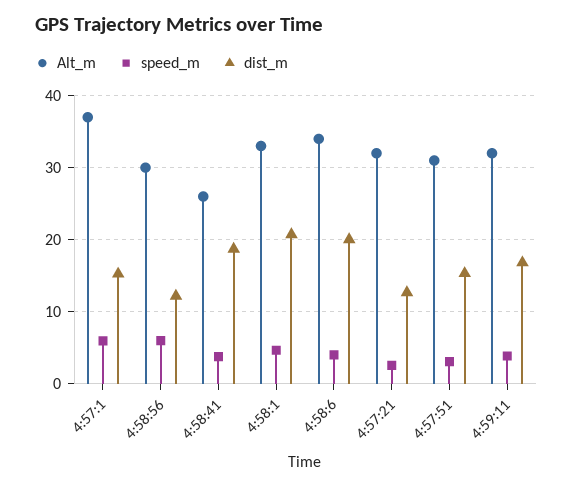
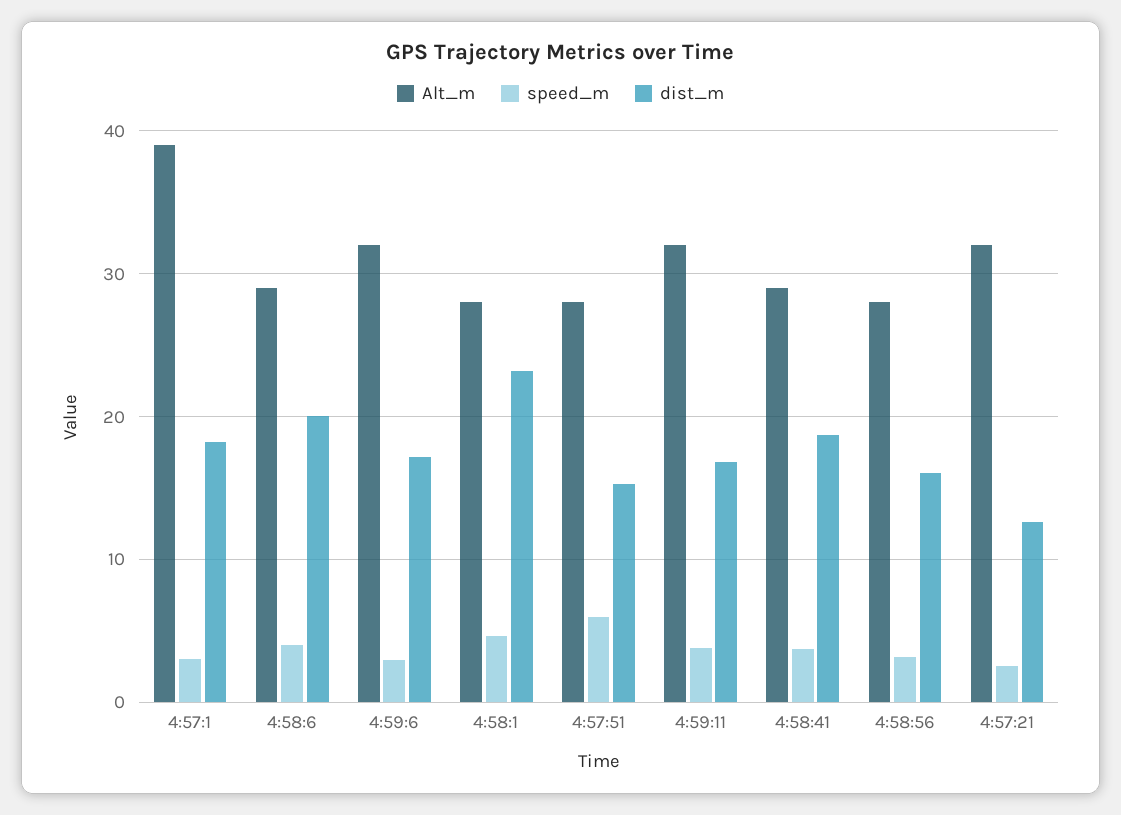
  {
    "Alt_m": {
-     "4:57:1": 37,
+     "4:57:1": 39,
-     "4:58:56": 30,
+     "4:58:56": 28,
-     "4:58:41": 26,
+     "4:58:41": 29,
-     "4:58:1": 33,
+     "4:58:1": 28,
-     "4:58:6": 34,
+     "4:58:6": 29,
      "4:57:21": 32,
-     "4:57:51": 31,
+     "4:57:51": 28,
-     "4:59:11": 32
+     "4:59:11": 32,
+     "4:59:6": 32
    },
    "speed_m": {
-     "4:57:1": 6,
+     "4:57:1": 3,
-     "4:58:56": 6,
+     "4:58:56": 3,
      "4:58:41": 4,
      "4:58:1": 5,
      "4:58:6": 4,
      "4:57:21": 3,
-     "4:57:51": 3,
+     "4:57:51": 6,
-     "4:59:11": 4
+     "4:59:11": 4,
+     "4:59:6": 3
    },
    "dist_m": {
-     "4:57:1": 15,
+     "4:57:1": 18,
-     "4:58:56": 12,
+     "4:58:56": 16,
      "4:58:41": 19,
-     "4:58:1": 21,
+     "4:58:1": 23,
      "4:58:6": 20,
      "4:57:21": 13,
      "4:57:51": 15,
-     "4:59:11": 17
+     "4:59:11": 17,
+     "4:59:6": 17
    }
  }

